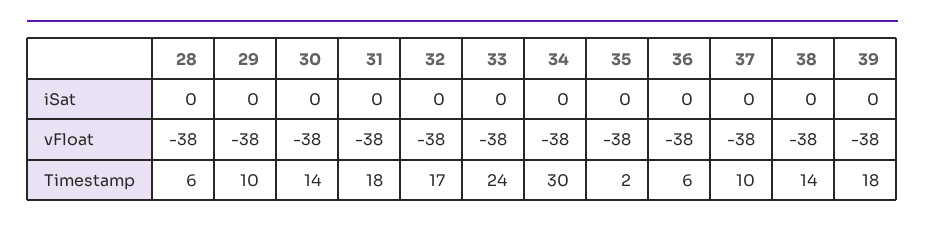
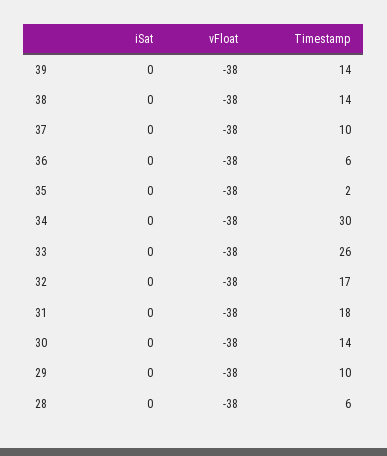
  {
    "28": {
      "iSat": 0,
      "vFloat": -38,
      "Timestamp": 6
    },
    "29": {
      "iSat": 0,
      "vFloat": -38,
      "Timestamp": 10
    },
    "30": {
      "iSat": 0,
      "vFloat": -38,
      "Timestamp": 14
    },
    "31": {
      "iSat": 0,
      "vFloat": -38,
      "Timestamp": 18
    },
    "32": {
      "iSat": 0,
      "vFloat": -38,
      "Timestamp": 17
    },
    "33": {
      "iSat": 0,
      "vFloat": -38,
-     "Timestamp": 24
+     "Timestamp": 26
    },
    "34": {
      "iSat": 0,
      "vFloat": -38,
      "Timestamp": 30
    },
    "35": {
      "iSat": 0,
      "vFloat": -38,
      "Timestamp": 2
    },
    "36": {
      "iSat": 0,
      "vFloat": -38,
      "Timestamp": 6
    },
    "37": {
      "iSat": 0,
      "vFloat": -38,
      "Timestamp": 10
    },
    "38": {
      "iSat": 0,
      "vFloat": -38,
      "Timestamp": 14
    },
    "39": {
      "iSat": 0,
      "vFloat": -38,
-     "Timestamp": 18
+     "Timestamp": 14
    }
  }

